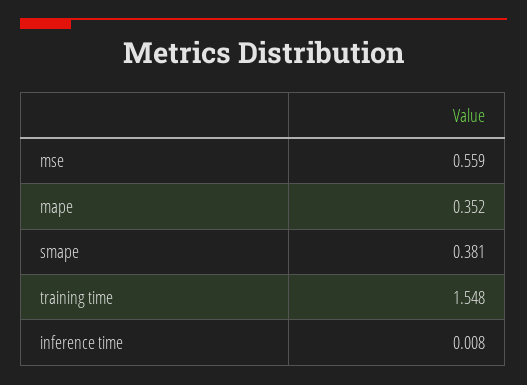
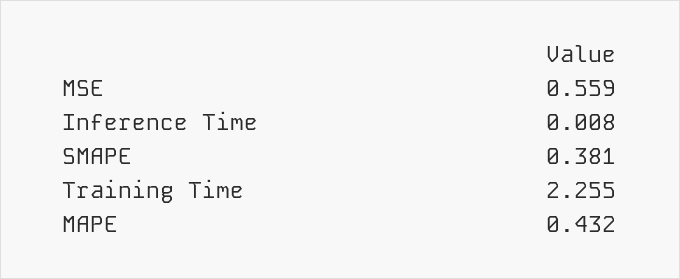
  {
    "mse": 0.559,
-   "mape": 0.352,
+   "mape": 0.432,
    "smape": 0.381,
-   "training time": 1.548,
+   "training time": 2.255,
    "inference time": 0.008
  }

